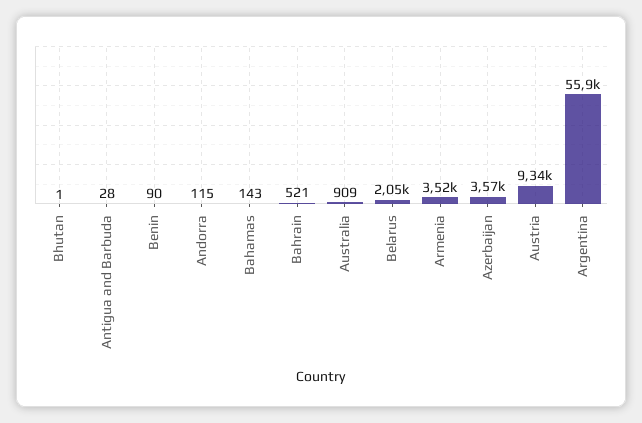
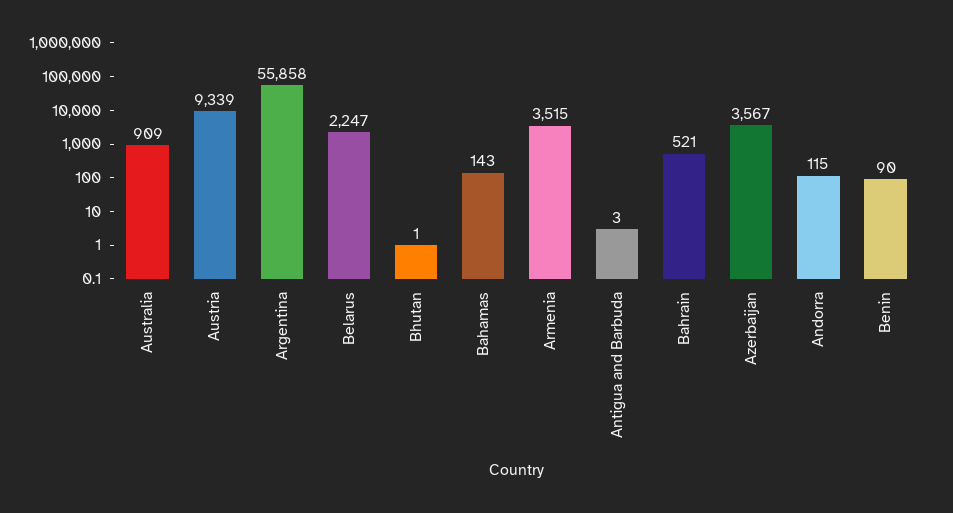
  {
    "Bhutan": 1,
-   "Antigua and Barbuda": 28,
+   "Antigua and Barbuda": 3,
    "Benin": 90,
    "Andorra": 115,
    "Bahamas": 143,
    "Bahrain": 521,
    "Australia": 909,
-   "Belarus": 2050,
+   "Belarus": 2247,
    "Armenia": 3515,
    "Azerbaijan": 3567,
    "Austria": 9339,
    "Argentina": 55858
  }

